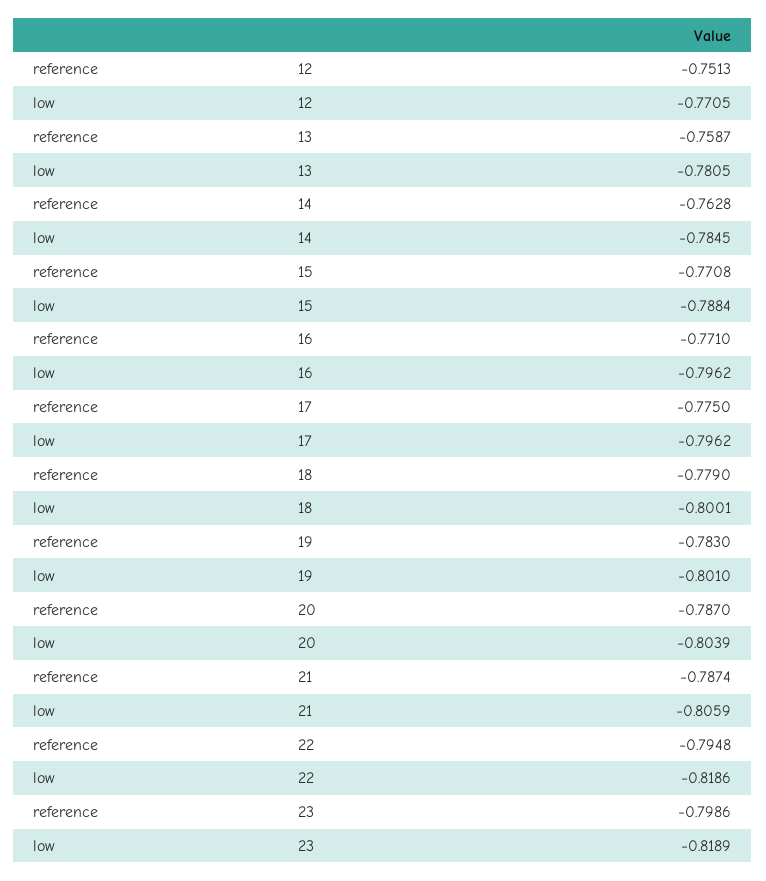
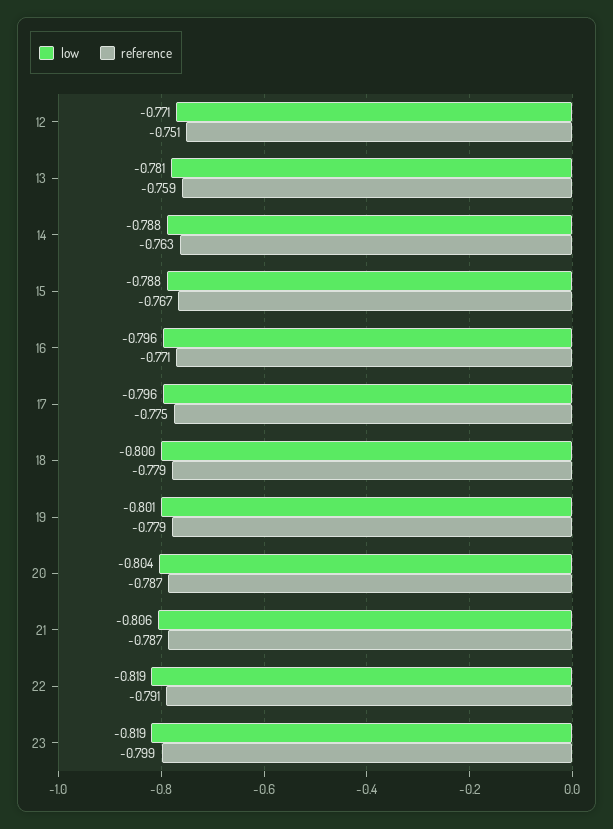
  {
    "reference": {
      "12": -0.7513,
      "13": -0.7587,
      "14": -0.7628,
-     "15": -0.7708,
+     "15": -0.767,
      "16": -0.771,
      "17": -0.775,
      "18": -0.779,
-     "19": -0.783,
+     "19": -0.779,
      "20": -0.787,
      "21": -0.7874,
-     "22": -0.7948,
+     "22": -0.791,
      "23": -0.7986
    },
    "low": {
      "12": -0.7705,
      "13": -0.7805,
-     "14": -0.7845,
+     "14": -0.788,
      "15": -0.7884,
      "16": -0.7962,
      "17": -0.7962,
      "18": -0.8001,
      "19": -0.801,
      "20": -0.8039,
      "21": -0.8059,
      "22": -0.8186,
      "23": -0.8189
    }
  }

